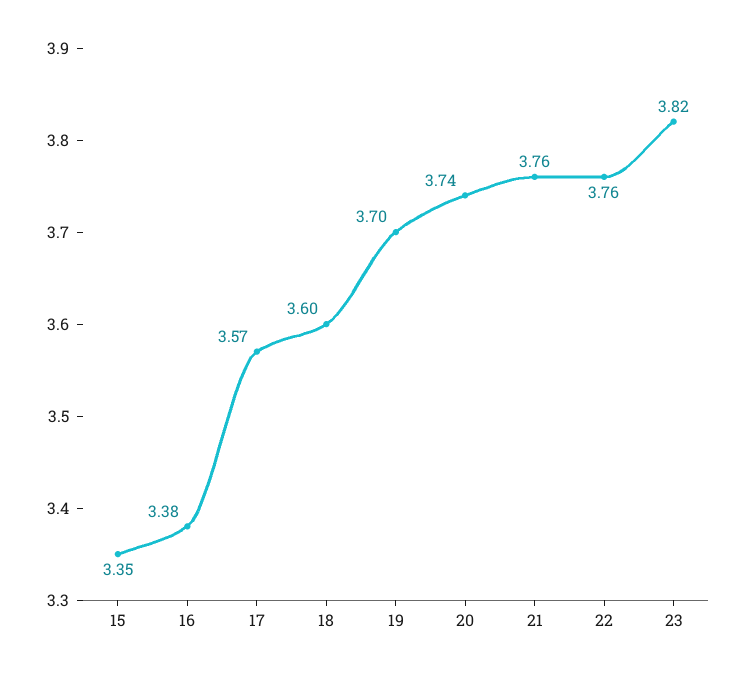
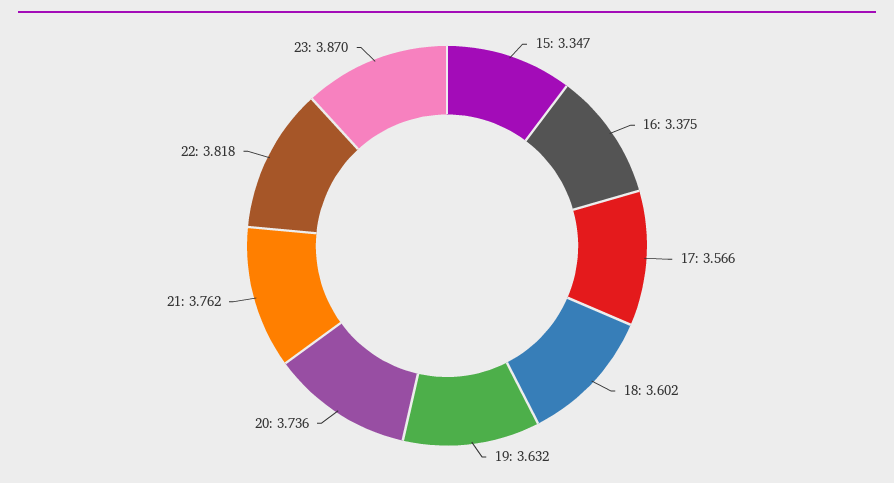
  {
    "15": 3.347,
    "16": 3.375,
    "17": 3.566,
    "18": 3.602,
-   "19": 3.7,
+   "19": 3.632,
    "20": 3.736,
    "21": 3.762,
-   "22": 3.76,
+   "22": 3.818,
-   "23": 3.82
+   "23": 3.87
  }

